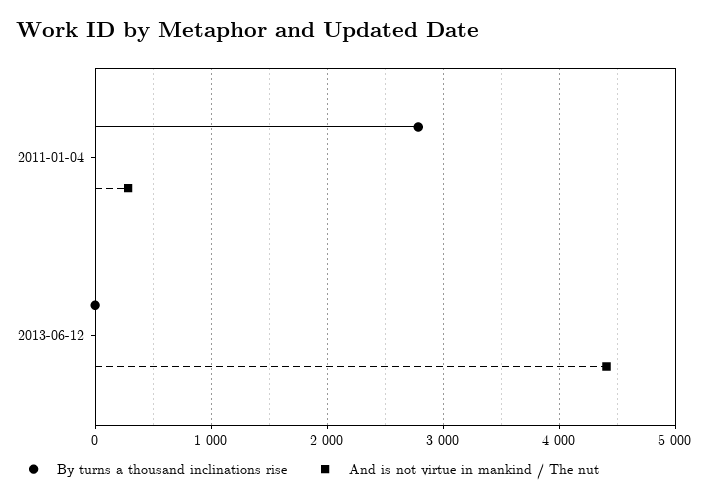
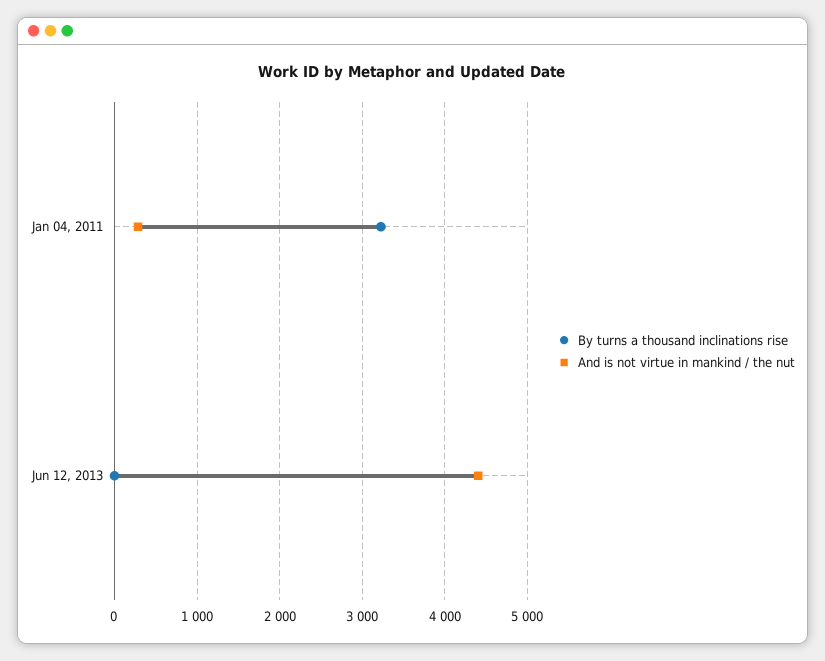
  {
    "By turns a thousand inclinations rise": {
-     "2011-01-04": 2800,
+     "2011-01-04": 3200,
      "2013-06-12": 0
    },
    "And is not virtue in mankind / The nut": {
      "2011-01-04": 300,
      "2013-06-12": 4400
    }
  }

